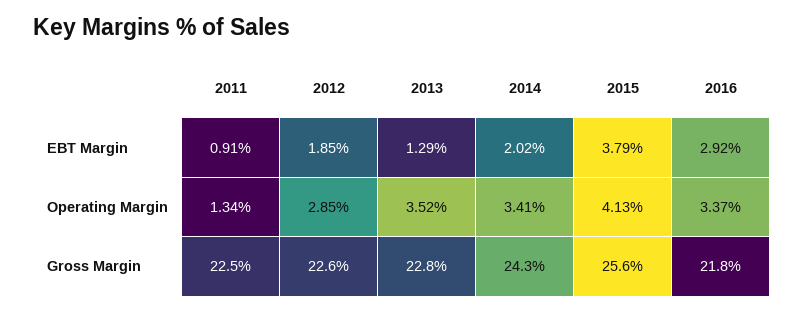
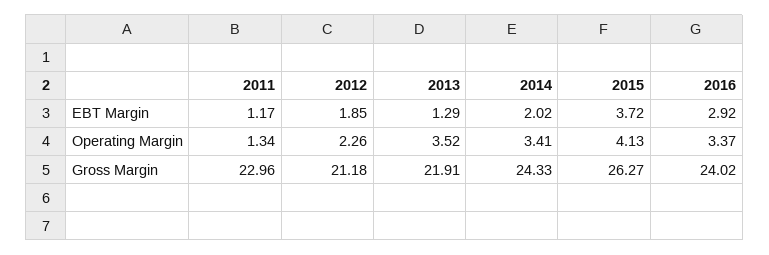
  {
    "2011": {
-     "EBT Margin": 0.91,
+     "EBT Margin": 1.17,
      "Operating Margin": 1.34,
-     "Gross Margin": 22.5
+     "Gross Margin": 22.96
    },
    "2012": {
      "EBT Margin": 1.85,
-     "Operating Margin": 2.85,
+     "Operating Margin": 2.26,
-     "Gross Margin": 22.6
+     "Gross Margin": 21.18
    },
    "2013": {
      "EBT Margin": 1.29,
      "Operating Margin": 3.52,
-     "Gross Margin": 22.8
+     "Gross Margin": 21.91
    },
    "2014": {
      "EBT Margin": 2.02,
      "Operating Margin": 3.41,
      "Gross Margin": 24.33
    },
    "2015": {
-     "EBT Margin": 3.79,
+     "EBT Margin": 3.72,
      "Operating Margin": 4.13,
-     "Gross Margin": 25.6
+     "Gross Margin": 26.27
    },
    "2016": {
      "EBT Margin": 2.92,
      "Operating Margin": 3.37,
-     "Gross Margin": 21.8
+     "Gross Margin": 24.02
    }
  }

